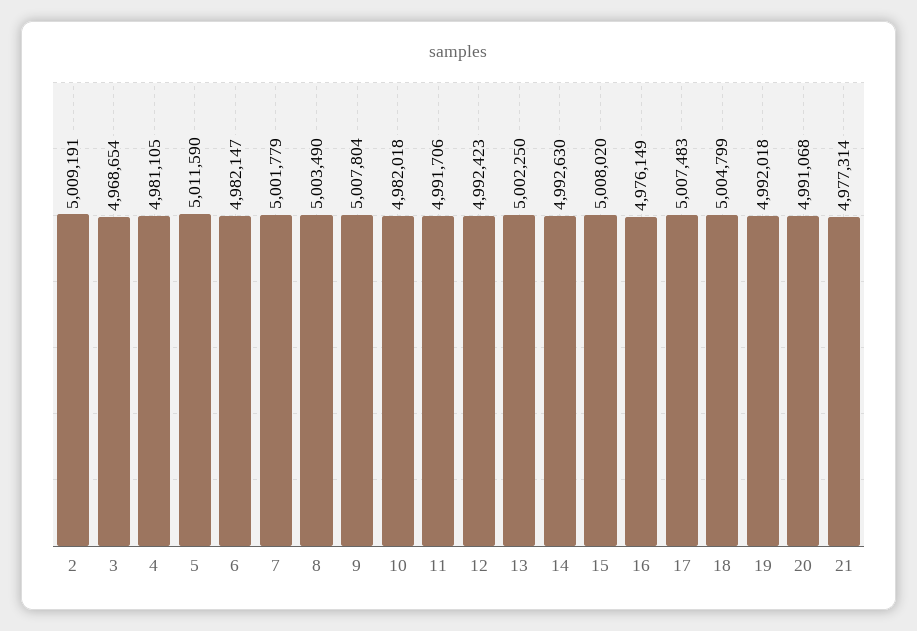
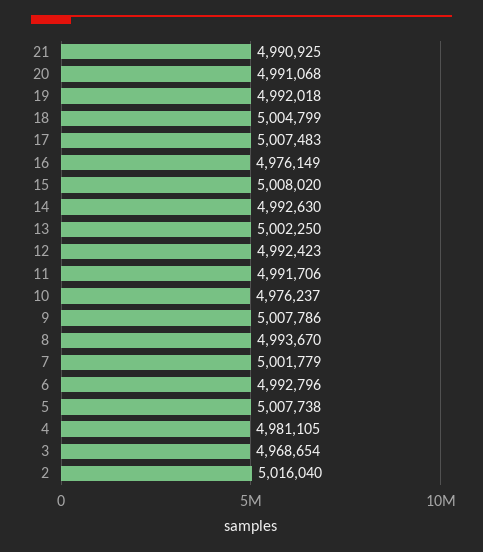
  {
-   "2": 5009191,
+   "2": 5016040,
    "3": 4968654,
    "4": 4981105,
-   "5": 5011590,
+   "5": 5007738,
-   "6": 4982147,
+   "6": 4992796,
    "7": 5001779,
-   "8": 5003490,
+   "8": 4993670,
-   "9": 5007804,
+   "9": 5007786,
-   "10": 4982018,
+   "10": 4976237,
    "11": 4991706,
    "12": 4992423,
    "13": 5002250,
    "14": 4992630,
    "15": 5008020,
    "16": 4976149,
    "17": 5007483,
    "18": 5004799,
    "19": 4992018,
    "20": 4991068,
-   "21": 4977314
+   "21": 4990925
  }

